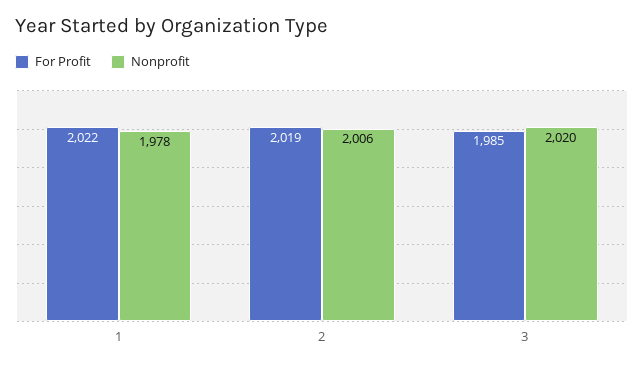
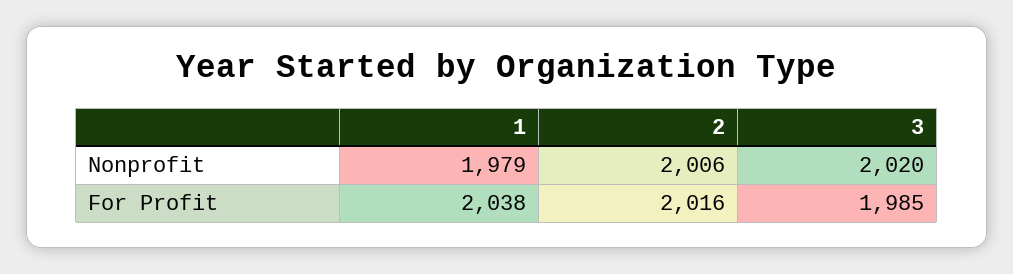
  {
    "For Profit": {
-     "1": 2022,
+     "1": 2038,
-     "2": 2019,
+     "2": 2016,
      "3": 1985
    },
    "Nonprofit": {
-     "1": 1978,
+     "1": 1979,
      "2": 2006,
      "3": 2020
    }
  }

